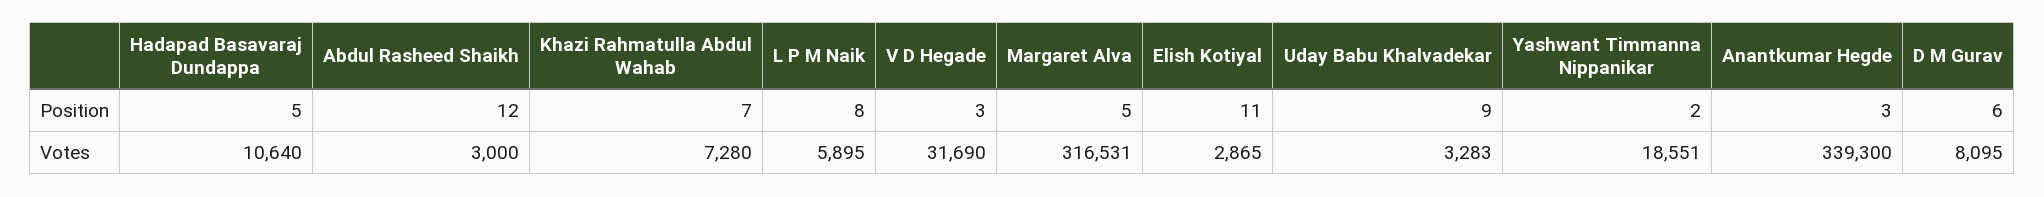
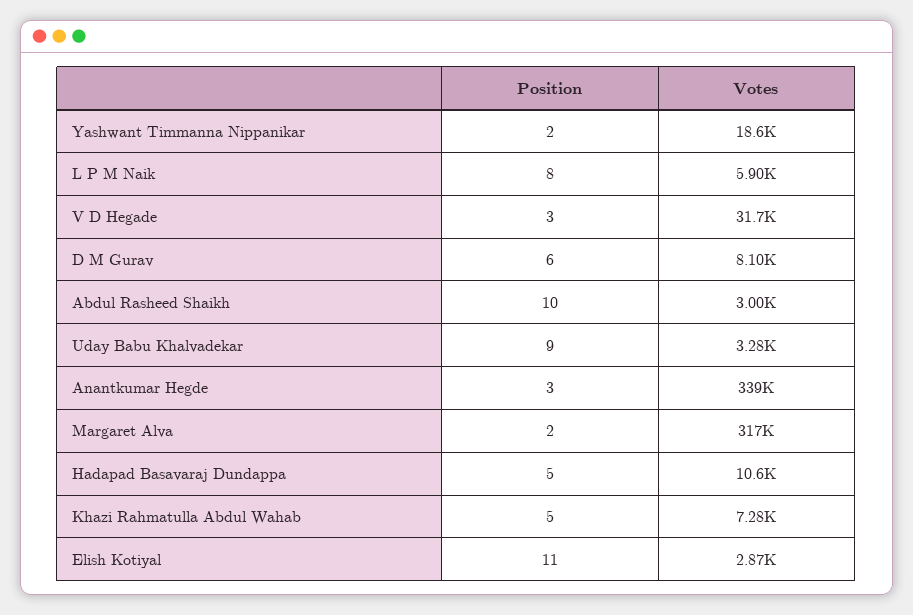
  {
    "Hadapad Basavaraj Dundappa": {
      "Position": 5,
      "Votes": 10640
    },
    "Abdul Rasheed Shaikh": {
-     "Position": 12,
+     "Position": 10,
      "Votes": 3000
    },
    "Khazi Rahmatulla Abdul Wahab": {
-     "Position": 7,
+     "Position": 5,
      "Votes": 7280
    },
    "L P M Naik": {
      "Position": 8,
      "Votes": 5895
    },
    "V D Hegade": {
      "Position": 3,
      "Votes": 31690
    },
    "Margaret Alva": {
-     "Position": 5,
+     "Position": 2,
      "Votes": 316531
    },
    "Elish Kotiyal": {
      "Position": 11,
      "Votes": 2865
    },
    "Uday Babu Khalvadekar": {
      "Position": 9,
      "Votes": 3283
    },
    "Yashwant Timmanna Nippanikar": {
      "Position": 2,
      "Votes": 18551
    },
    "Anantkumar Hegde": {
      "Position": 3,
      "Votes": 339300
    },
    "D M Gurav": {
      "Position": 6,
      "Votes": 8095
    }
  }

